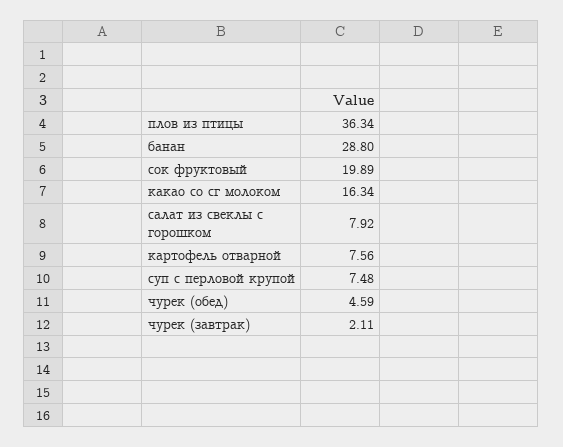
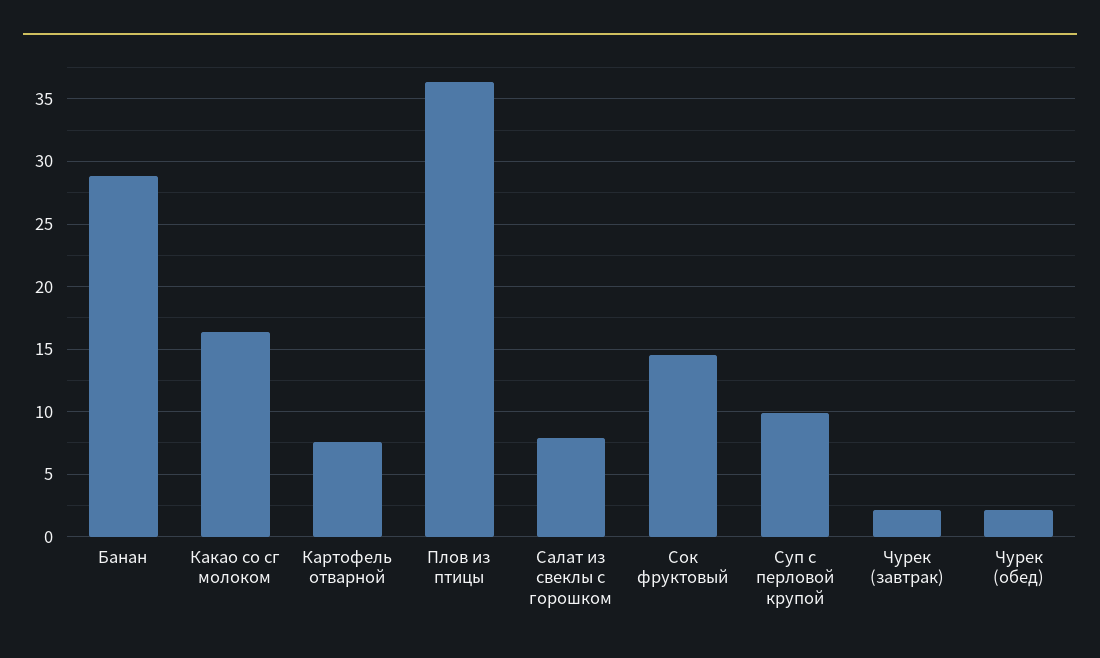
  {
    "плов из птицы": 36.34,
    "банан": 28.8,
-   "сок фруктовый": 19.89,
+   "сок фруктовый": 14.5,
    "какао со сг молоком": 16.34,
    "салат из свеклы с горошком": 7.92,
    "картофель отварной": 7.56,
-   "суп с перловой крупой": 7.48,
+   "суп с перловой крупой": 10,
-   "чурек (обед)": 4.59,
+   "чурек (обед)": 2,
    "чурек (завтрак)": 2.11
  }

